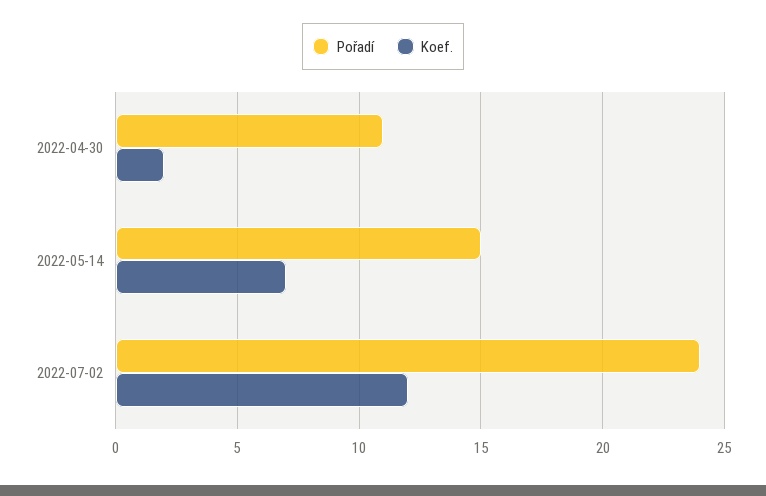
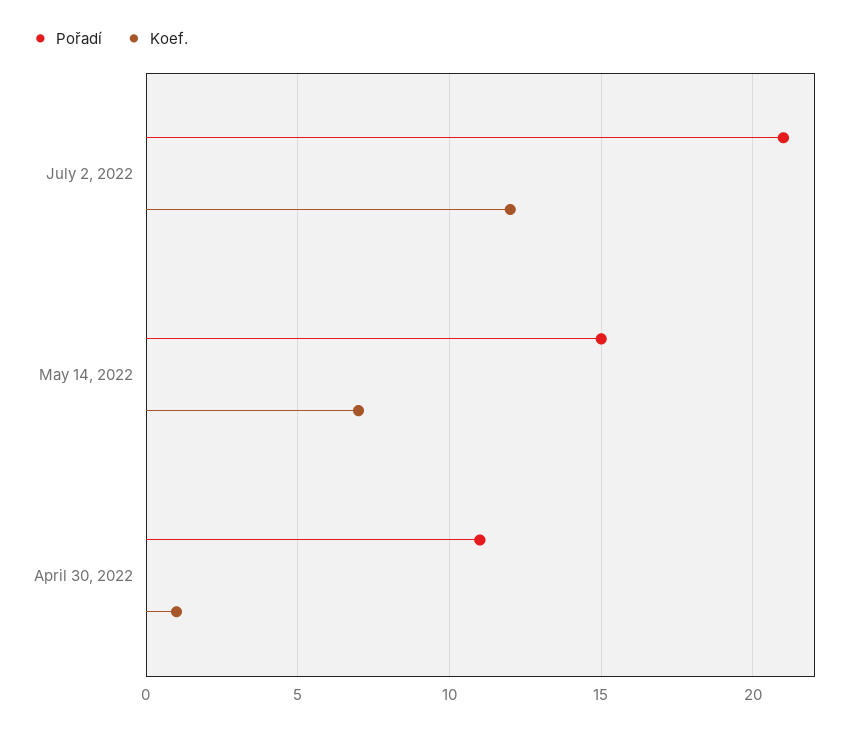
  {
    "Pořadí": {
      "2022-04-30": 11,
      "2022-05-14": 15,
-     "2022-07-02": 24
+     "2022-07-02": 21
    },
    "Koef.": {
-     "2022-04-30": 2,
+     "2022-04-30": 1,
      "2022-05-14": 7,
      "2022-07-02": 12
    }
  }

